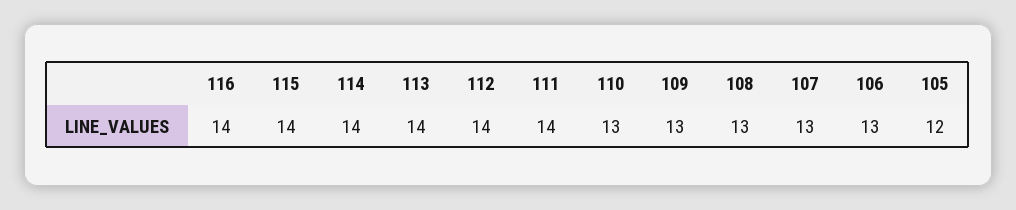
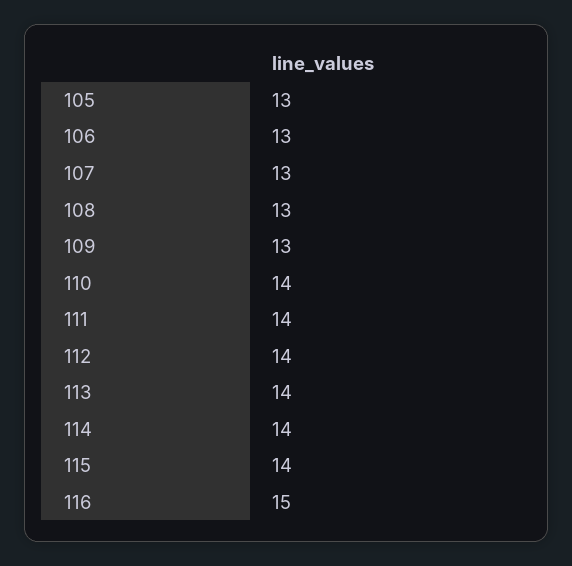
  {
-   "116": 14,
+   "116": 15,
    "115": 14,
    "114": 14,
    "113": 14,
    "112": 14,
    "111": 14,
-   "110": 13,
+   "110": 14,
    "109": 13,
    "108": 13,
    "107": 13,
    "106": 13,
-   "105": 12
+   "105": 13
  }

